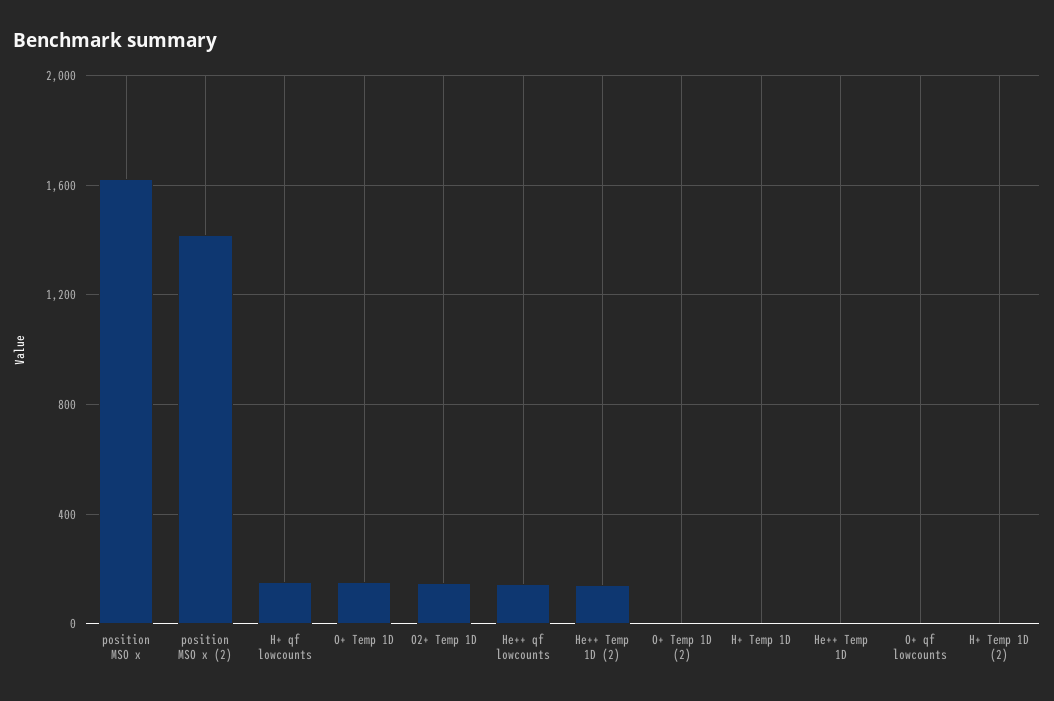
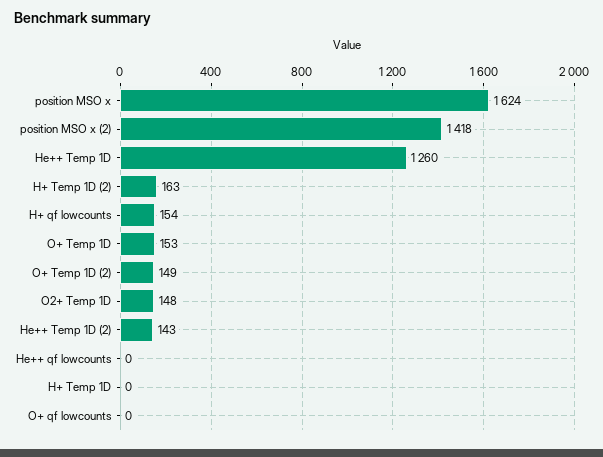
  {
    "position MSO x": 1624,
    "position MSO x (2)": 1418,
    "H+ qf lowcounts": 154,
    "O+ Temp 1D": 153,
    "O2+ Temp 1D": 148,
-   "He++ qf lowcounts": 150,
+   "He++ qf lowcounts": 0,
    "He++ Temp 1D (2)": 143,
-   "O+ Temp 1D (2)": 0,
+   "O+ Temp 1D (2)": 149,
    "H+ Temp 1D": 0,
-   "He++ Temp 1D": 0,
+   "He++ Temp 1D": 1260,
    "O+ qf lowcounts": 0,
-   "H+ Temp 1D (2)": 0
+   "H+ Temp 1D (2)": 163
  }

